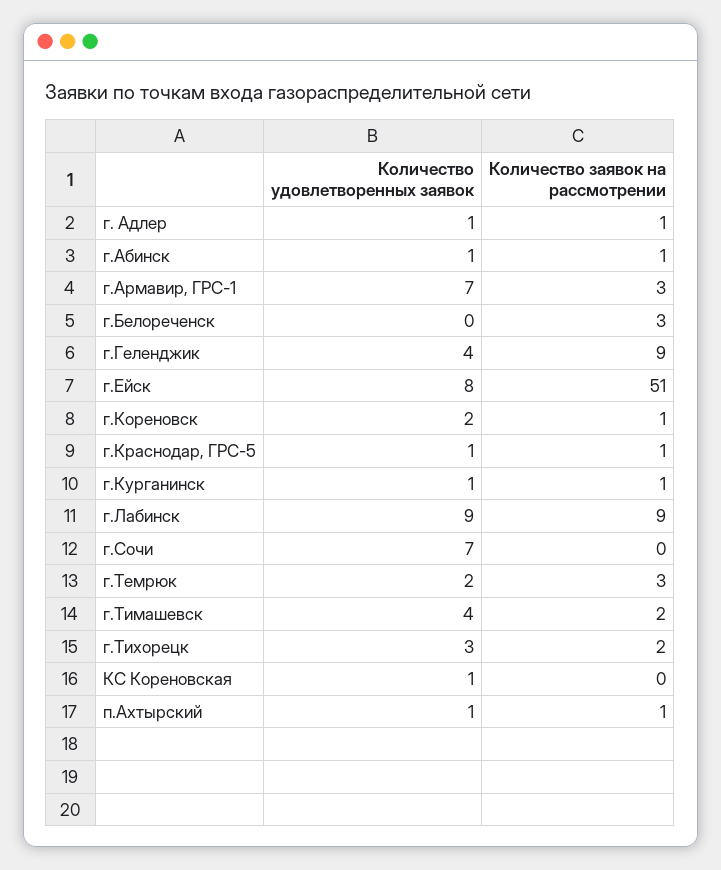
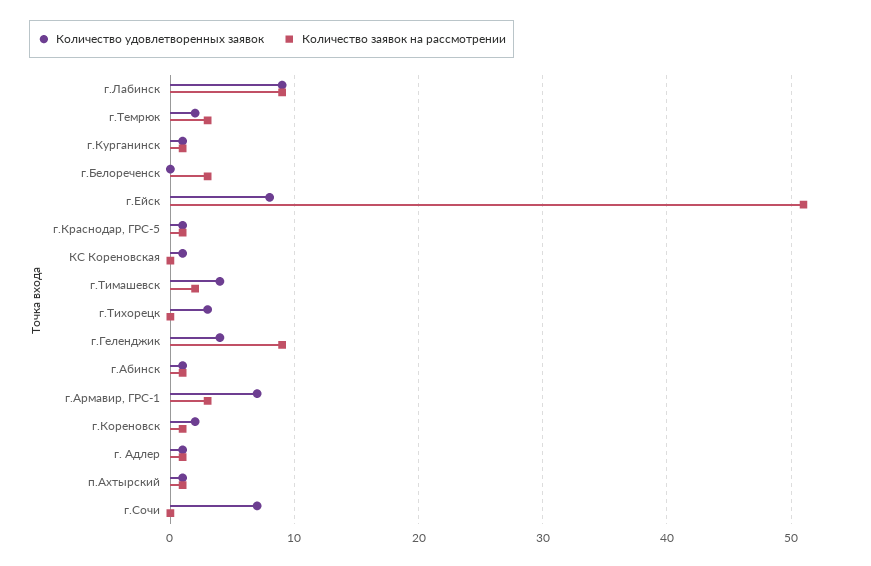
  {
    "Количество удовлетворенных заявок": {
      "г. Адлер": 1,
      "г.Абинск": 1,
      "г.Армавир, ГРС-1": 7,
      "г.Белореченск": 0,
      "г.Геленджик": 4,
      "г.Ейск": 8,
      "г.Кореновск": 2,
      "г.Краснодар, ГРС-5": 1,
      "г.Курганинск": 1,
      "г.Лабинск": 9,
      "г.Сочи": 7,
      "г.Темрюк": 2,
      "г.Тимашевск": 4,
      "г.Тихорецк": 3,
      "КС Кореновская": 1,
      "п.Ахтырский": 1
    },
    "Количество заявок на рассмотрении": {
      "г. Адлер": 1,
      "г.Абинск": 1,
      "г.Армавир, ГРС-1": 3,
      "г.Белореченск": 3,
      "г.Геленджик": 9,
      "г.Ейск": 51,
      "г.Кореновск": 1,
      "г.Краснодар, ГРС-5": 1,
      "г.Курганинск": 1,
      "г.Лабинск": 9,
      "г.Сочи": 0,
      "г.Темрюк": 3,
      "г.Тимашевск": 2,
-     "г.Тихорецк": 2,
+     "г.Тихорецк": 0,
      "КС Кореновская": 0,
      "п.Ахтырский": 1
    }
  }

